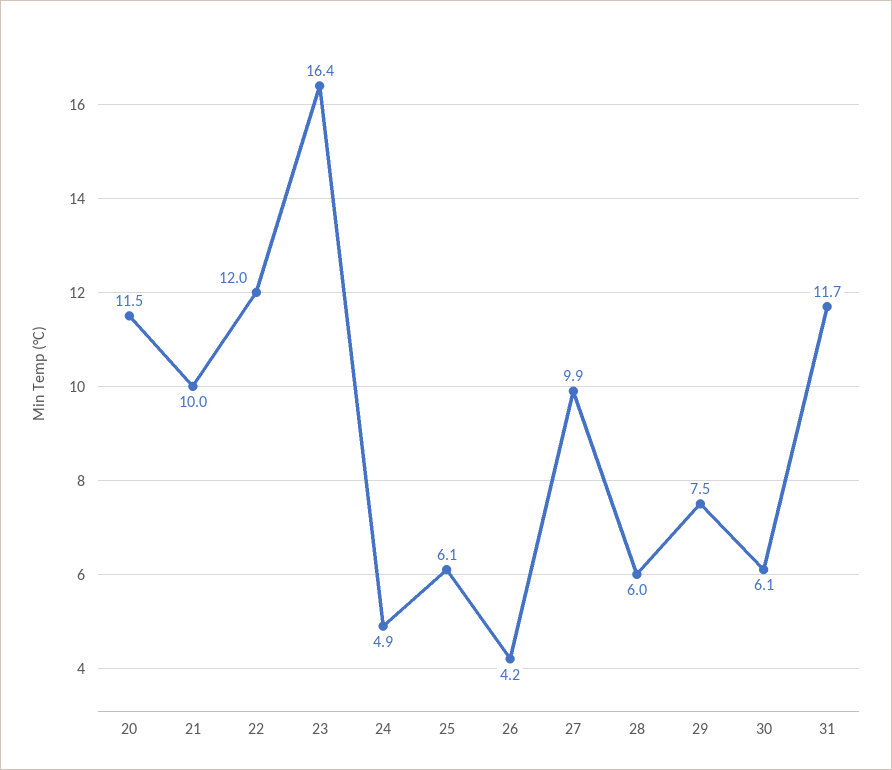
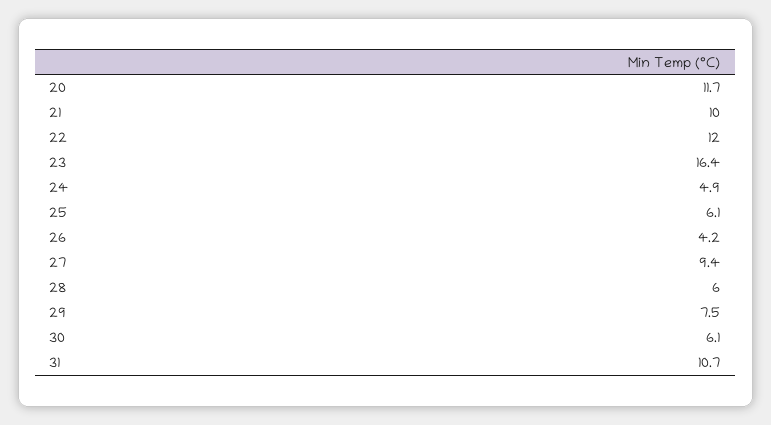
  {
-   "20": 11.5,
+   "20": 11.7,
    "21": 10,
    "22": 12,
    "23": 16.4,
    "24": 4.9,
    "25": 6.1,
    "26": 4.2,
-   "27": 9.9,
+   "27": 9.4,
    "28": 6,
    "29": 7.5,
    "30": 6.1,
-   "31": 11.7
+   "31": 10.7
  }

